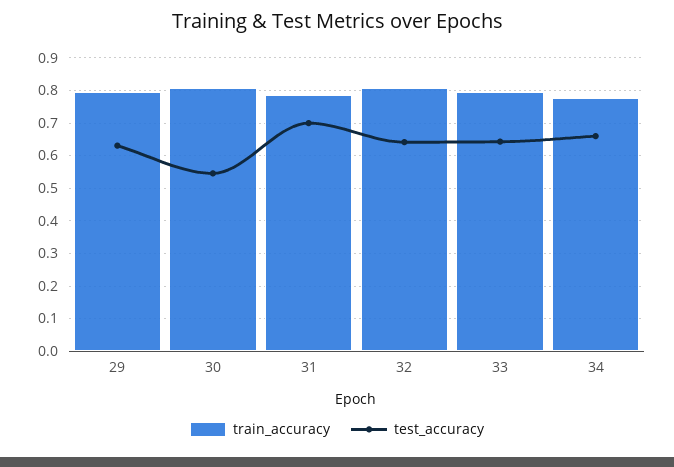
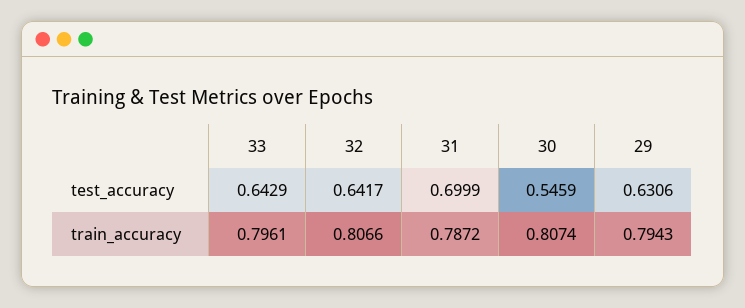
  {
    "train_accuracy": {
      "29": 0.7943,
      "30": 0.8074,
      "31": 0.7872,
      "32": 0.8066,
-     "33": 0.7961,
+     "33": 0.7961
-     "34": 0.78
    },
    "test_accuracy": {
      "29": 0.6306,
      "30": 0.5459,
      "31": 0.6999,
      "32": 0.6417,
-     "33": 0.6429,
+     "33": 0.6429
-     "34": 0.66
    }
  }

